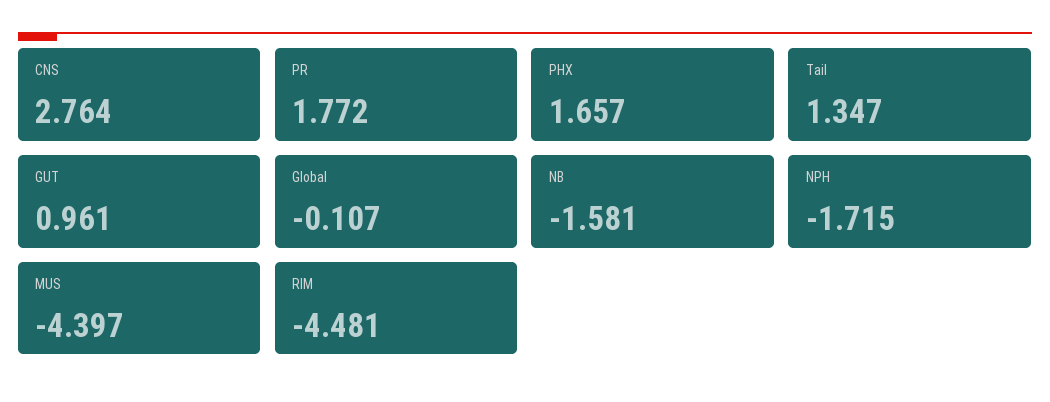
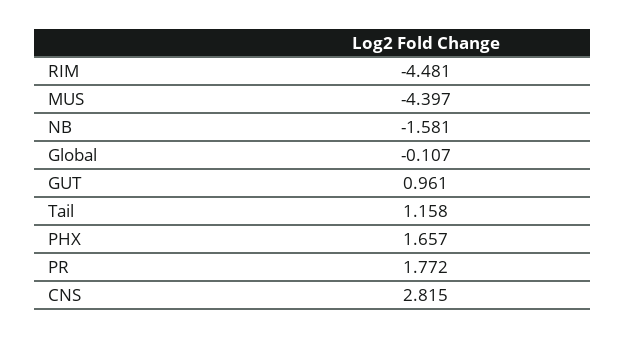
  {
-   "CNS": 2.764,
+   "CNS": 2.815,
    "PR": 1.772,
    "PHX": 1.657,
-   "Tail": 1.347,
+   "Tail": 1.158,
    "GUT": 0.961,
    "Global": -0.107,
    "NB": -1.581,
-   "NPH": -1.715,
    "MUS": -4.397,
    "RIM": -4.481
  }

